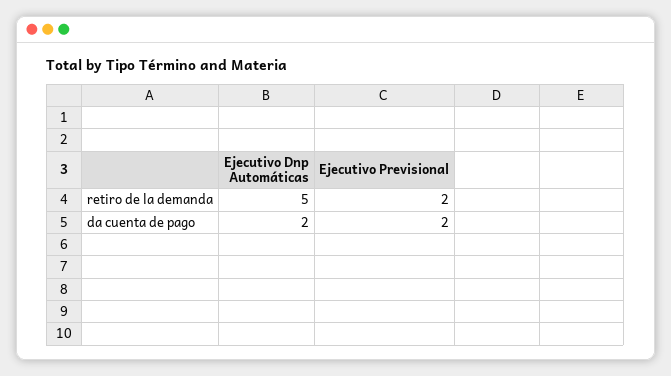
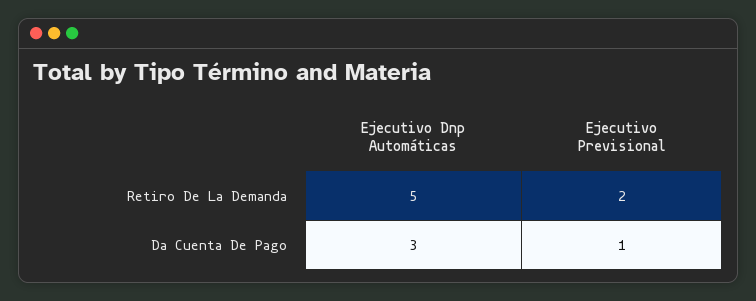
  {
    "Ejecutivo Dnp Automáticas": {
      "retiro de la demanda": 5,
-     "da cuenta de pago": 2
+     "da cuenta de pago": 3
    },
    "Ejecutivo Previsional": {
      "retiro de la demanda": 2,
-     "da cuenta de pago": 2
+     "da cuenta de pago": 1
    }
  }

